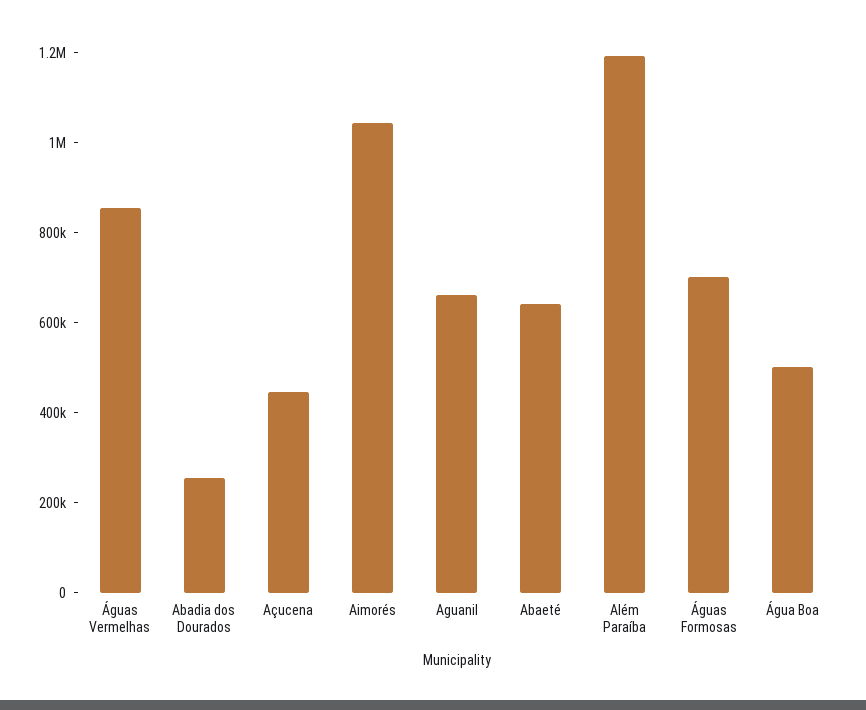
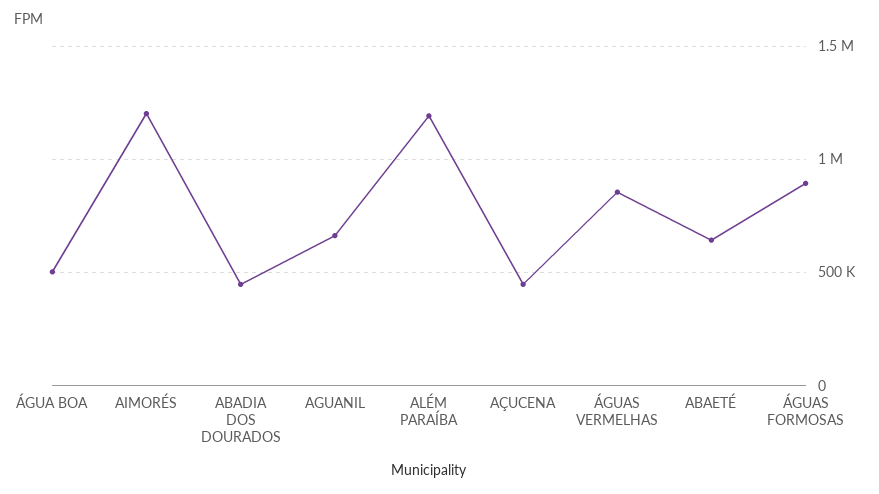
  {
    "Águas Vermelhas": 850000,
-   "Abadia dos Dourados": 250000,
+   "Abadia dos Dourados": 450000,
    "Açucena": 450000,
-   "Aimorés": 1050000,
+   "Aimorés": 1200000,
    "Aguanil": 650000,
    "Abaeté": 650000,
    "Além Paraíba": 1200000,
-   "Águas Formosas": 700000,
+   "Águas Formosas": 900000,
    "Água Boa": 500000
  }

